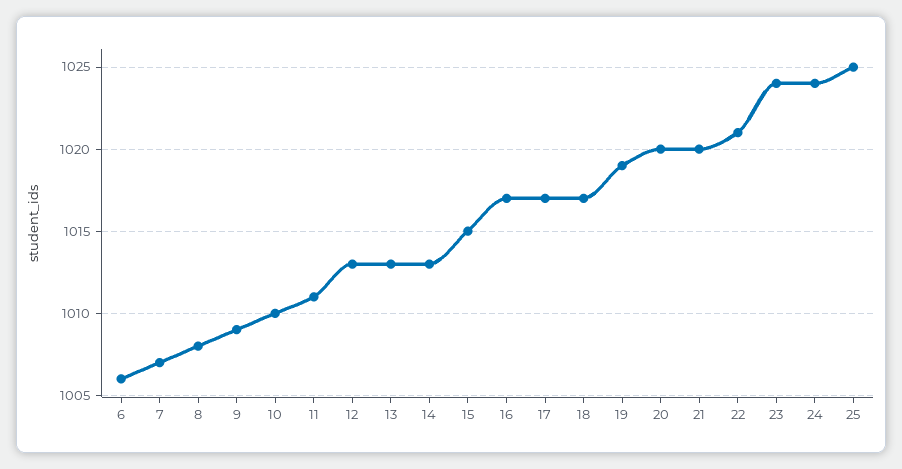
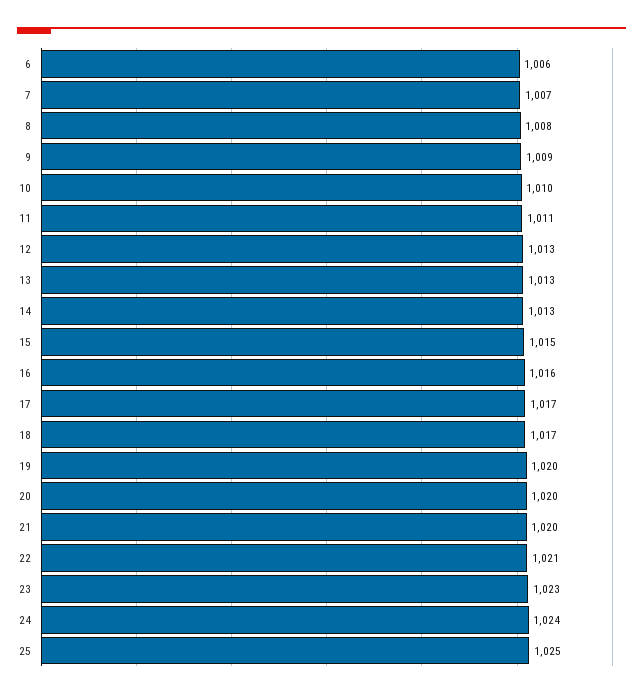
  {
    "6": 1006,
    "7": 1007,
    "8": 1008,
    "9": 1009,
    "10": 1010,
    "11": 1011,
    "12": 1013,
    "13": 1013,
    "14": 1013,
    "15": 1015,
-   "16": 1017,
+   "16": 1016,
    "17": 1017,
    "18": 1017,
-   "19": 1019,
+   "19": 1020,
    "20": 1020,
    "21": 1020,
    "22": 1021,
-   "23": 1024,
+   "23": 1023,
    "24": 1024,
    "25": 1025
  }

